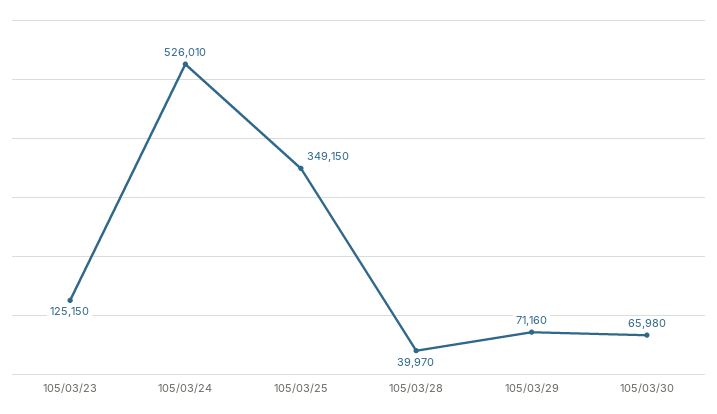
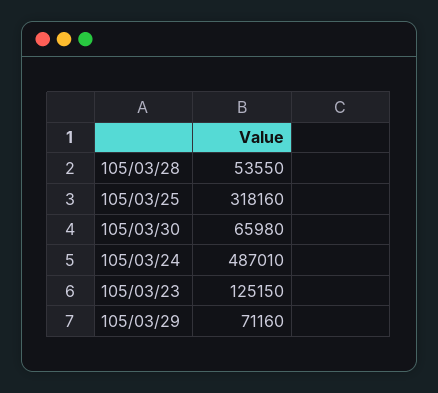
  {
    "105/03/23": 125150,
-   "105/03/24": 526010,
+   "105/03/24": 487010,
-   "105/03/25": 349150,
+   "105/03/25": 318160,
-   "105/03/28": 39970,
+   "105/03/28": 53550,
    "105/03/29": 71160,
    "105/03/30": 65980
  }

